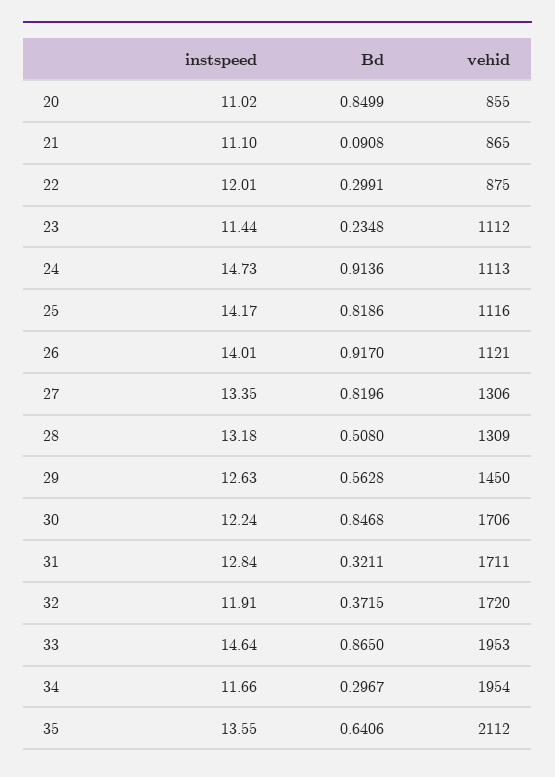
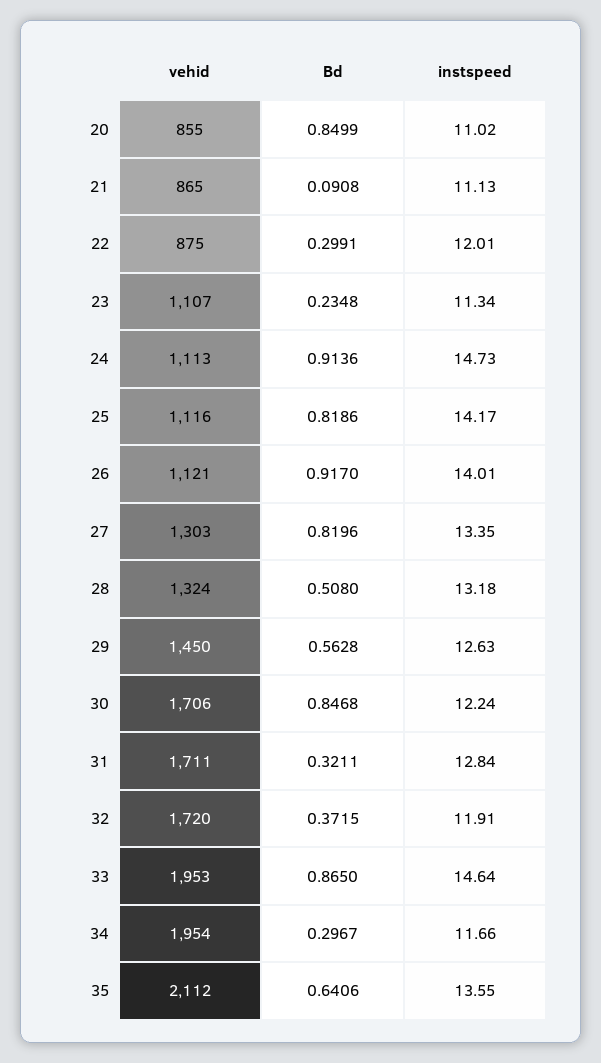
  {
    "instspeed": {
      "20": 11.02,
-     "21": 11.1,
+     "21": 11.13,
      "22": 12.01,
-     "23": 11.44,
+     "23": 11.34,
      "24": 14.73,
      "25": 14.17,
      "26": 14.01,
      "27": 13.35,
      "28": 13.18,
      "29": 12.63,
      "30": 12.24,
      "31": 12.84,
      "32": 11.91,
      "33": 14.64,
      "34": 11.66,
      "35": 13.55
    },
    "Bd": {
      "20": 0.8499,
      "21": 0.0908,
      "22": 0.2991,
      "23": 0.2348,
      "24": 0.9136,
      "25": 0.8186,
      "26": 0.917,
      "27": 0.8196,
      "28": 0.508,
      "29": 0.5628,
      "30": 0.8468,
      "31": 0.3211,
      "32": 0.3715,
      "33": 0.865,
      "34": 0.2967,
      "35": 0.6406
    },
    "vehid": {
      "20": 855,
      "21": 865,
      "22": 875,
-     "23": 1112,
+     "23": 1107,
      "24": 1113,
      "25": 1116,
      "26": 1121,
-     "27": 1306,
+     "27": 1303,
-     "28": 1309,
+     "28": 1324,
      "29": 1450,
      "30": 1706,
      "31": 1711,
      "32": 1720,
      "33": 1953,
      "34": 1954,
      "35": 2112
    }
  }

